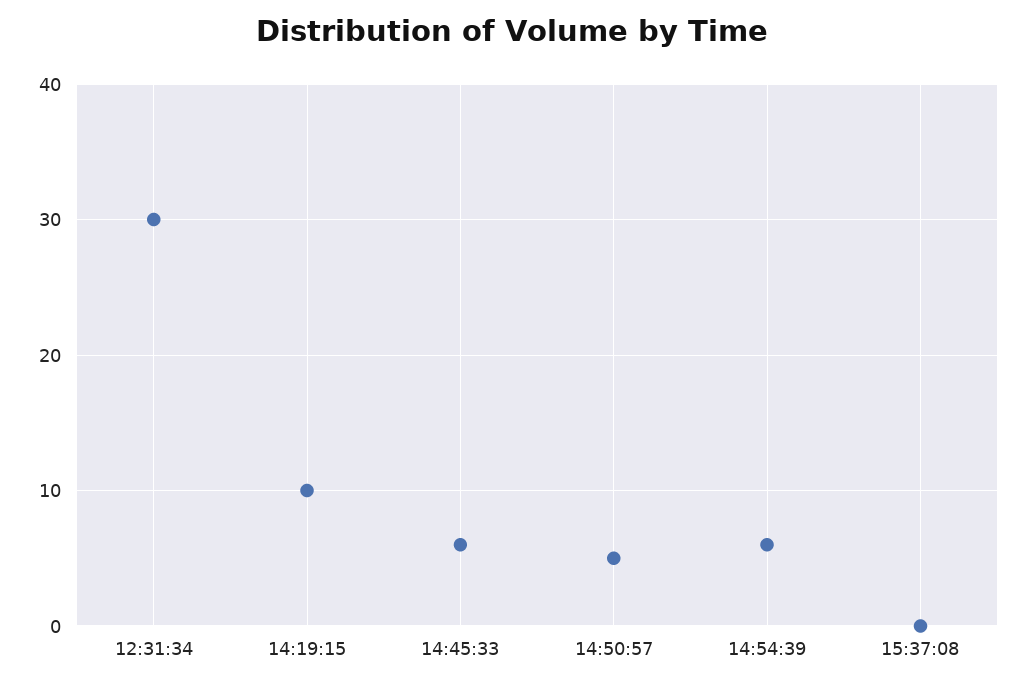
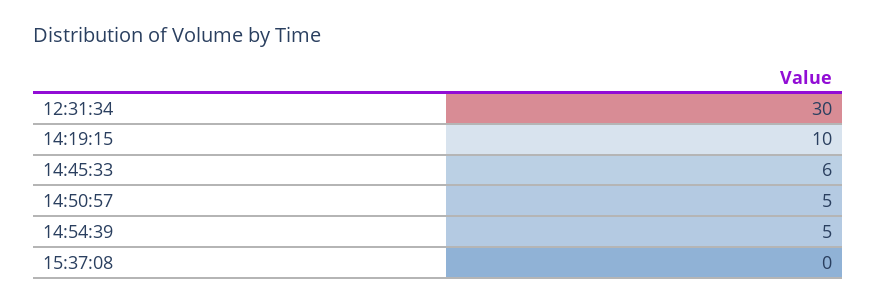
  {
    "12:31:34": 30,
    "14:19:15": 10,
    "14:45:33": 6,
    "14:50:57": 5,
-   "14:54:39": 6,
+   "14:54:39": 5,
    "15:37:08": 0
  }

